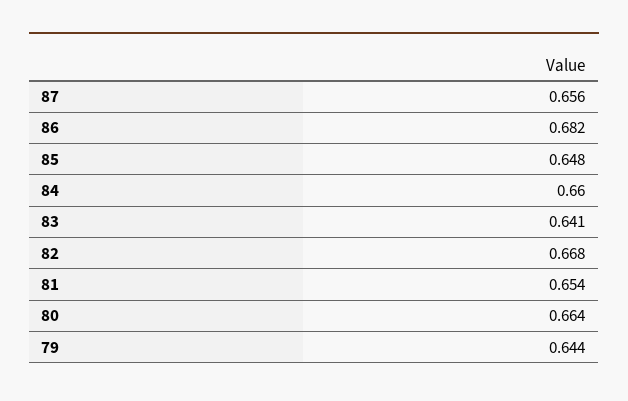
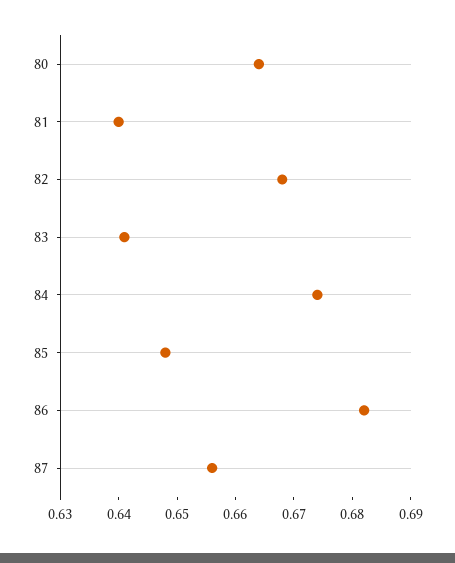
  {
    "87": 0.656,
    "86": 0.682,
    "85": 0.648,
-   "84": 0.66,
+   "84": 0.675,
    "83": 0.641,
    "82": 0.668,
-   "81": 0.654,
+   "81": 0.64,
-   "80": 0.664,
+   "80": 0.664
-   "79": 0.644
  }

